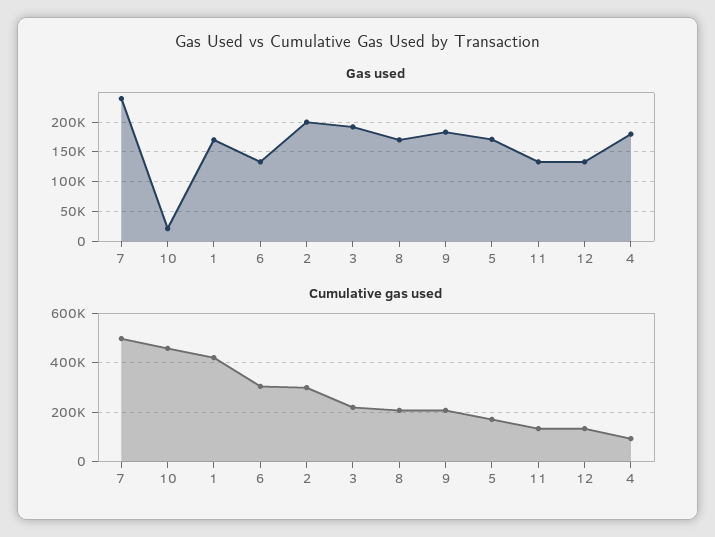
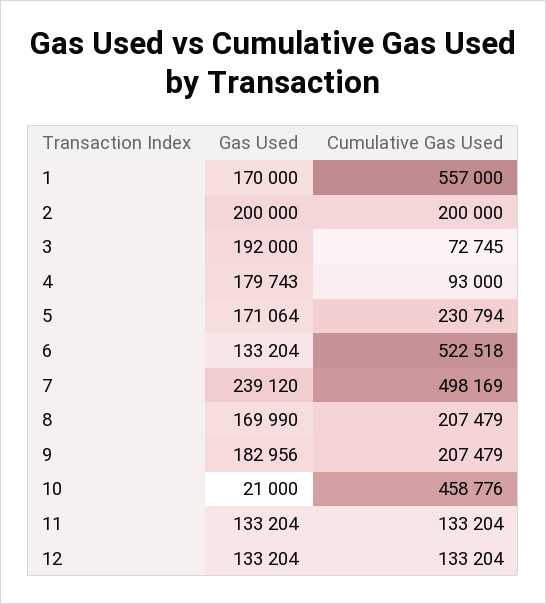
  {
    "Gas used": {
      "7": 239120,
      "10": 21000,
      "1": 170000,
      "6": 133204,
      "2": 200000,
      "3": 192000,
      "8": 169990,
      "9": 182956,
      "5": 171064,
      "11": 133204,
      "12": 133204,
      "4": 179743
    },
    "Cumulative gas used": {
      "7": 498169,
      "10": 458776,
-     "1": 425000,
+     "1": 557000,
-     "6": 300000,
+     "6": 522518,
-     "2": 300000,
+     "2": 200000,
-     "3": 225000,
+     "3": 72745,
      "8": 207479,
      "9": 207479,
-     "5": 175000,
+     "5": 230794,
      "11": 133204,
      "12": 133204,
      "4": 93000
    }
  }

